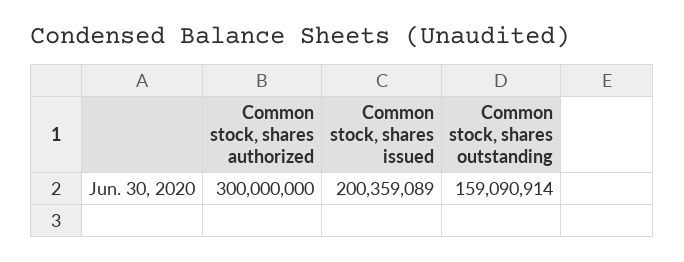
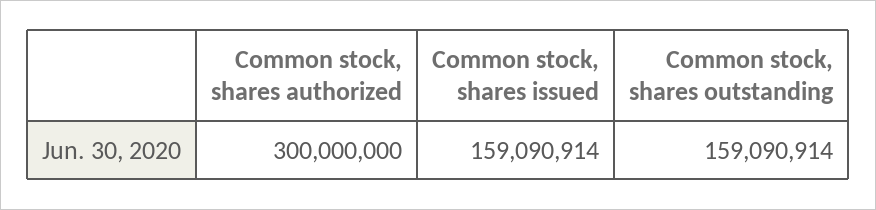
  {
    "Common stock, shares authorized": 300000000,
-   "Common stock, shares issued": 200359089,
+   "Common stock, shares issued": 159090914,
    "Common stock, shares outstanding": 159090914
  }

